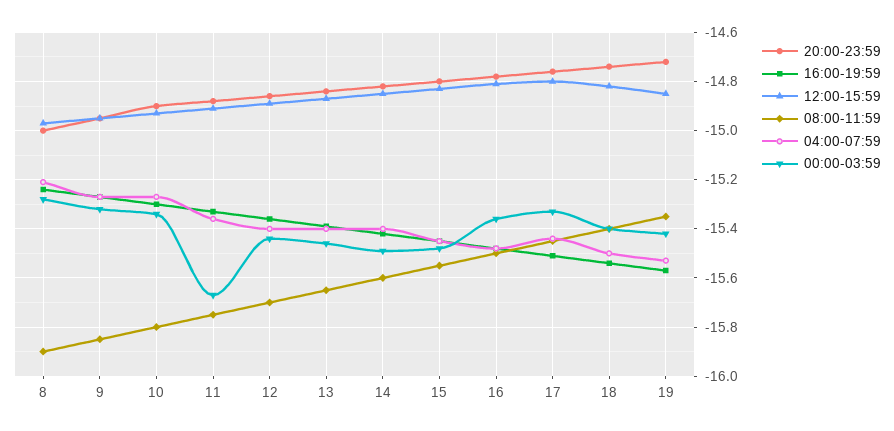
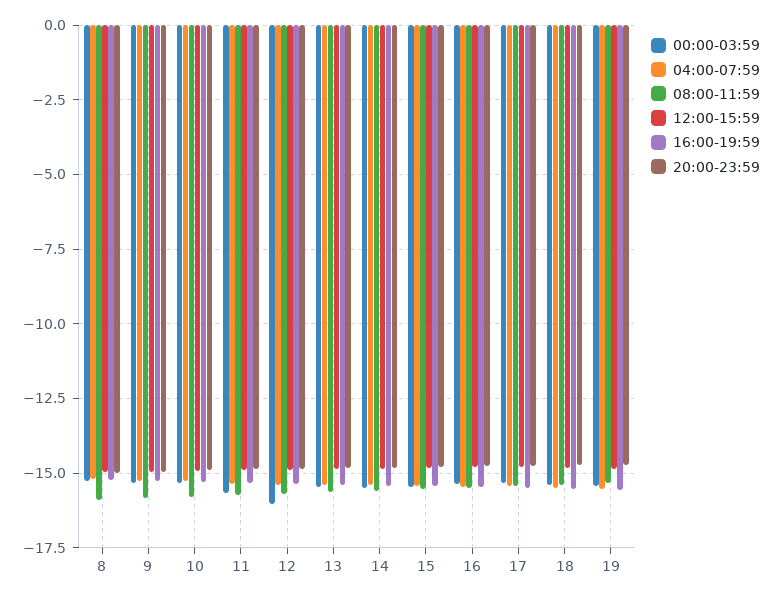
  {
    "20:00-23:59": {
      "8": -15,
      "9": -14.95,
      "10": -14.9,
      "11": -14.9,
      "12": -14.85,
      "13": -14.85,
      "14": -14.8,
      "15": -14.8,
      "16": -14.8,
      "17": -14.75,
      "18": -14.75,
      "19": -14.7
    },
    "16:00-19:59": {
      "8": -15.25,
      "9": -15.25,
      "10": -15.3,
      "11": -15.35,
      "12": -15.35,
      "13": -15.4,
      "14": -15.4,
      "15": -15.45,
      "16": -15.5,
      "17": -15.5,
      "18": -15.55,
      "19": -15.55
    },
    "12:00-15:59": {
      "8": -14.95,
      "9": -14.95,
      "10": -14.95,
      "11": -14.9,
      "12": -14.9,
      "13": -14.85,
      "14": -14.85,
      "15": -14.85,
      "16": -14.8,
      "17": -14.8,
      "18": -14.8,
      "19": -14.85
    },
    "08:00-11:59": {
      "8": -15.9,
      "9": -15.85,
      "10": -15.8,
      "11": -15.75,
      "12": -15.7,
      "13": -15.65,
      "14": -15.6,
      "15": -15.55,
      "16": -15.5,
      "17": -15.45,
      "18": -15.4,
      "19": -15.35
    },
    "04:00-07:59": {
      "8": -15.2,
      "9": -15.25,
      "10": -15.25,
      "11": -15.35,
      "12": -15.4,
      "13": -15.4,
      "14": -15.4,
      "15": -15.45,
      "16": -15.5,
      "17": -15.45,
      "18": -15.5,
      "19": -15.55
    },
    "00:00-03:59": {
      "8": -15.3,
      "9": -15.3,
      "10": -15.35,
      "11": -15.65,
-     "12": -15.45,
+     "12": -16,
      "13": -15.45,
      "14": -15.5,
      "15": -15.5,
      "16": -15.35,
      "17": -15.35,
      "18": -15.4,
      "19": -15.4
    }
  }

